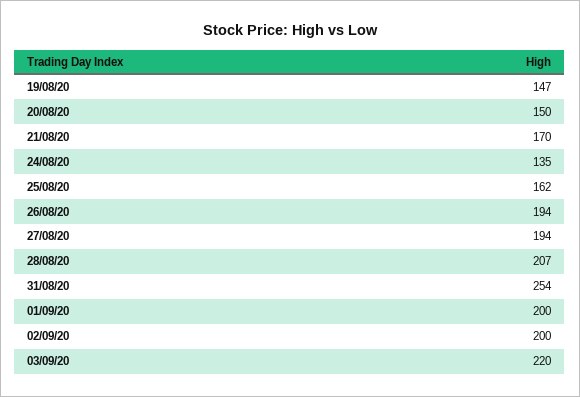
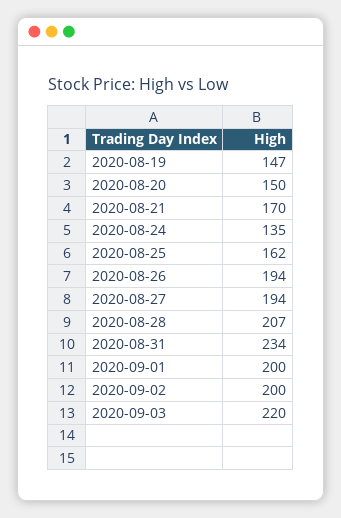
  {
    "19/08/20": 147,
    "20/08/20": 150,
    "21/08/20": 170,
    "24/08/20": 135,
    "25/08/20": 162,
    "26/08/20": 194,
    "27/08/20": 194,
    "28/08/20": 207,
-   "31/08/20": 254,
+   "31/08/20": 234,
    "01/09/20": 200,
    "02/09/20": 200,
    "03/09/20": 220
  }

